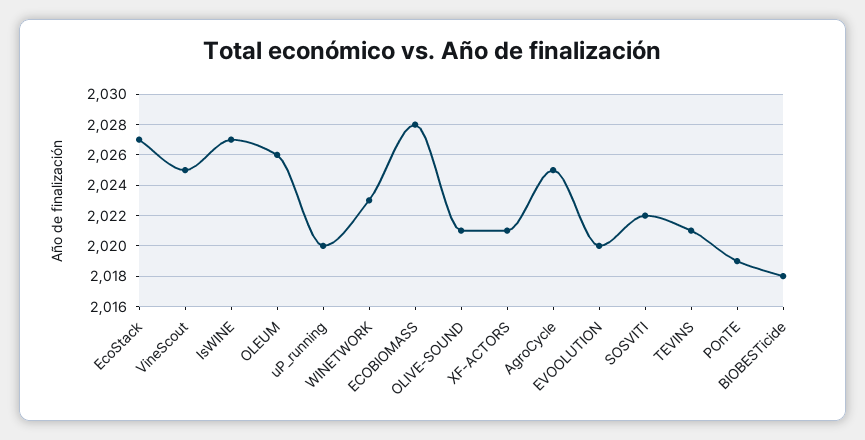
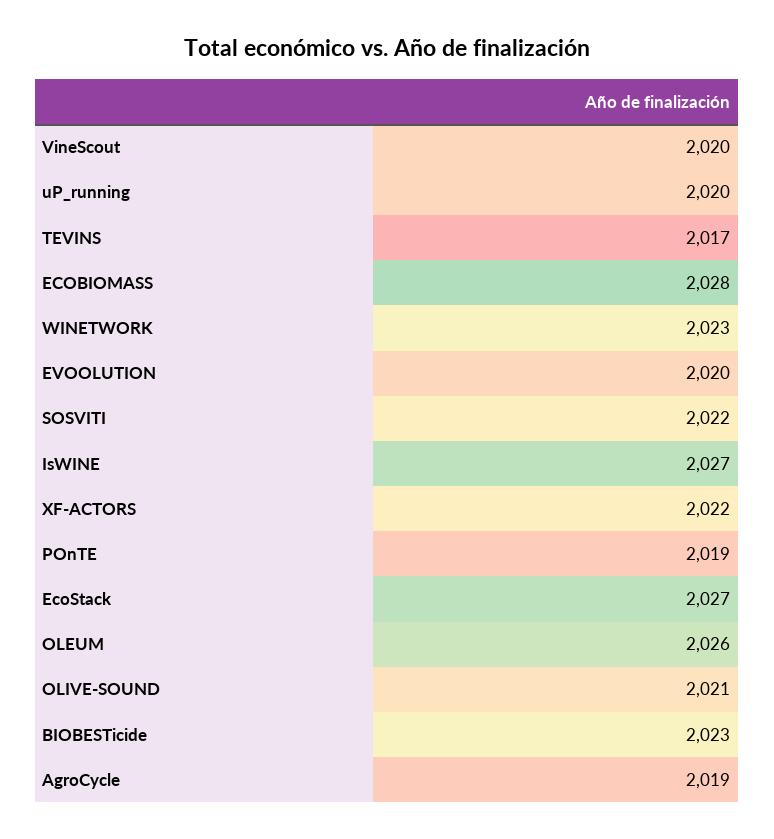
  {
    "EcoStack": 2027,
-   "VineScout": 2025,
+   "VineScout": 2020,
    "IsWINE": 2027,
    "OLEUM": 2026,
    "uP_running": 2020,
    "WINETWORK": 2023,
    "ECOBIOMASS": 2028,
    "OLIVE-SOUND": 2021,
-   "XF-ACTORS": 2021,
+   "XF-ACTORS": 2022,
-   "AgroCycle": 2025,
+   "AgroCycle": 2019,
    "EVOOLUTION": 2020,
    "SOSVITI": 2022,
-   "TEVINS": 2021,
+   "TEVINS": 2017,
    "POnTE": 2019,
-   "BIOBESTicide": 2018
+   "BIOBESTicide": 2023
  }

